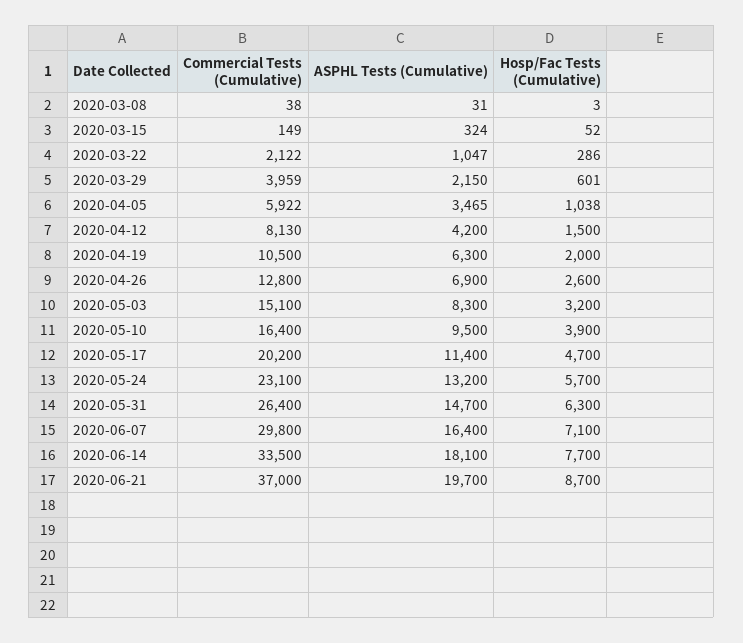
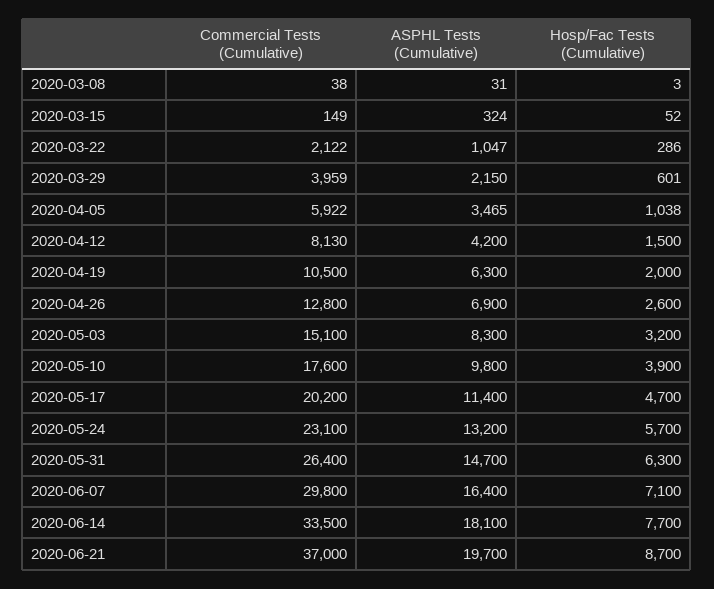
  {
    "Commercial Tests (Cumulative)": {
      "2020-03-08": 38,
      "2020-03-15": 149,
      "2020-03-22": 2122,
      "2020-03-29": 3959,
      "2020-04-05": 5922,
      "2020-04-12": 8130,
      "2020-04-19": 10500,
      "2020-04-26": 12800,
      "2020-05-03": 15100,
-     "2020-05-10": 16400,
+     "2020-05-10": 17600,
      "2020-05-17": 20200,
      "2020-05-24": 23100,
      "2020-05-31": 26400,
      "2020-06-07": 29800,
      "2020-06-14": 33500,
      "2020-06-21": 37000
    },
    "ASPHL Tests (Cumulative)": {
      "2020-03-08": 31,
      "2020-03-15": 324,
      "2020-03-22": 1047,
      "2020-03-29": 2150,
      "2020-04-05": 3465,
      "2020-04-12": 4200,
      "2020-04-19": 6300,
      "2020-04-26": 6900,
      "2020-05-03": 8300,
-     "2020-05-10": 9500,
+     "2020-05-10": 9800,
      "2020-05-17": 11400,
      "2020-05-24": 13200,
      "2020-05-31": 14700,
      "2020-06-07": 16400,
      "2020-06-14": 18100,
      "2020-06-21": 19700
    },
    "Hosp/Fac Tests (Cumulative)": {
      "2020-03-08": 3,
      "2020-03-15": 52,
      "2020-03-22": 286,
      "2020-03-29": 601,
      "2020-04-05": 1038,
      "2020-04-12": 1500,
      "2020-04-19": 2000,
      "2020-04-26": 2600,
      "2020-05-03": 3200,
      "2020-05-10": 3900,
      "2020-05-17": 4700,
      "2020-05-24": 5700,
      "2020-05-31": 6300,
      "2020-06-07": 7100,
      "2020-06-14": 7700,
      "2020-06-21": 8700
    }
  }

